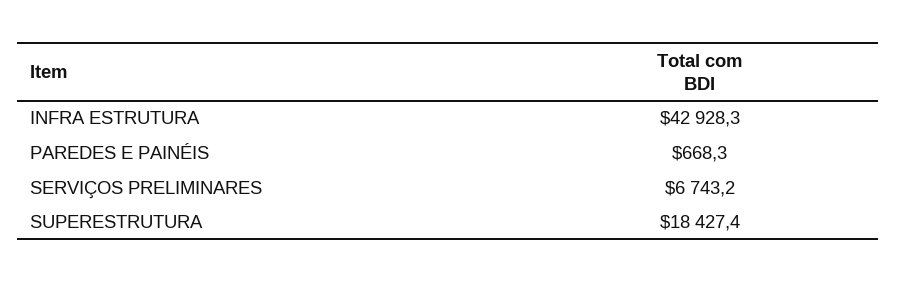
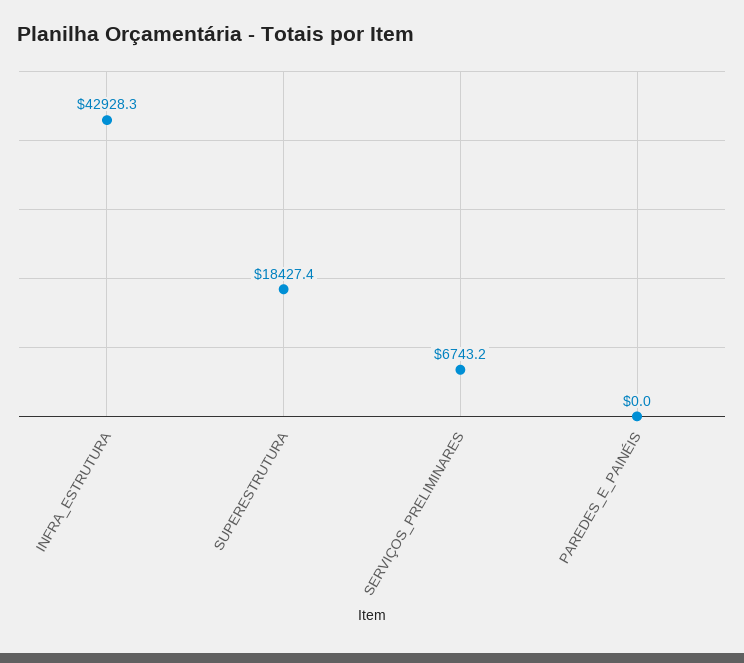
  {
    "INFRA ESTRUTURA": 42928.3,
-   "PAREDES E PAINÉIS": 668.3,
+   "PAREDES E PAINÉIS": 0,
    "SERVIÇOS PRELIMINARES": 6743.2,
    "SUPERESTRUTURA": 18427.4
  }

